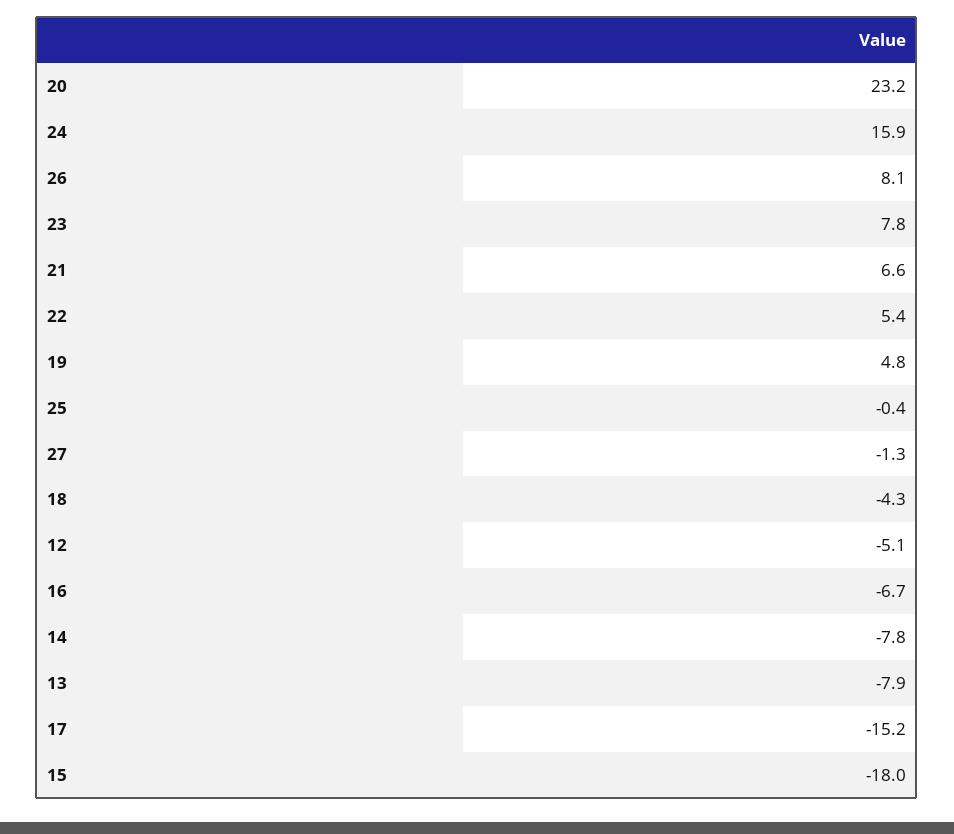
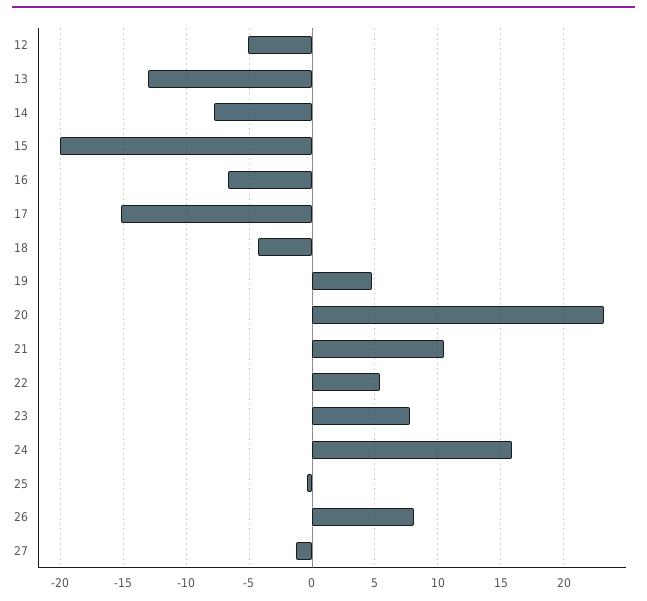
  {
    "20": 23.2,
    "24": 15.9,
    "26": 8.1,
    "23": 7.8,
-   "21": 6.6,
+   "21": 10.5,
    "22": 5.4,
    "19": 4.8,
    "25": -0.4,
    "27": -1.3,
    "18": -4.3,
    "12": -5.1,
    "16": -6.7,
    "14": -7.8,
-   "13": -7.9,
+   "13": -13,
    "17": -15.2,
-   "15": -18
+   "15": -20
  }

